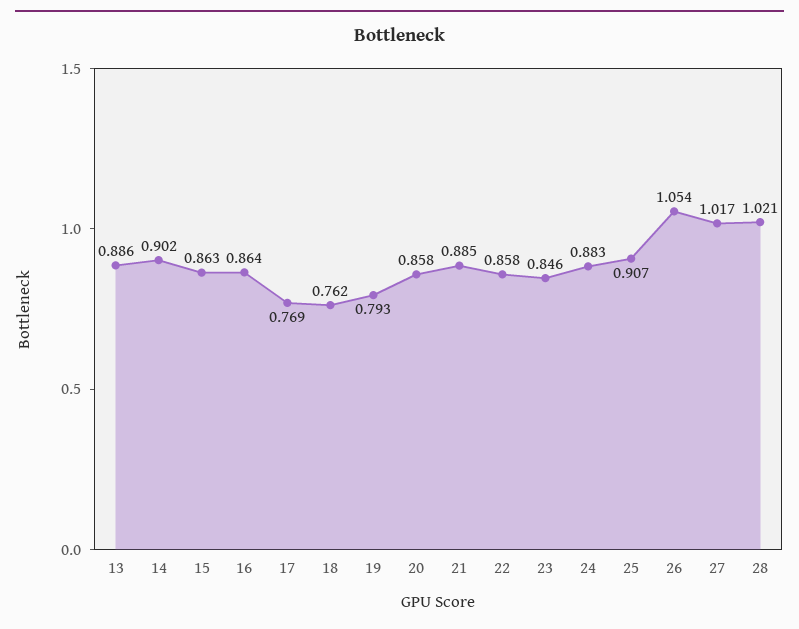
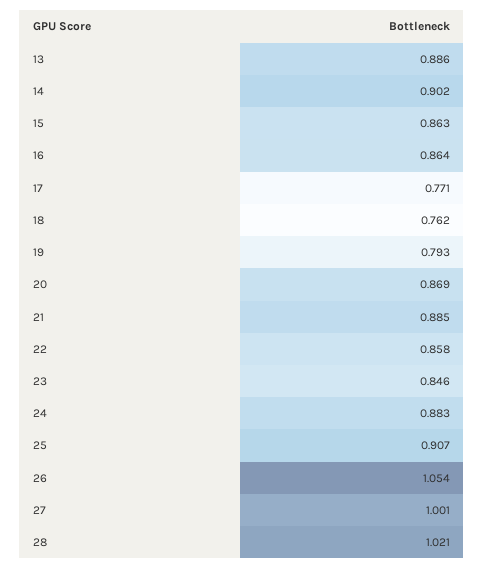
  {
    "13": 0.886,
    "14": 0.902,
    "15": 0.863,
    "16": 0.864,
-   "17": 0.769,
+   "17": 0.771,
    "18": 0.762,
    "19": 0.793,
-   "20": 0.858,
+   "20": 0.869,
    "21": 0.885,
    "22": 0.858,
    "23": 0.846,
    "24": 0.883,
    "25": 0.907,
    "26": 1.054,
-   "27": 1.017,
+   "27": 1.001,
    "28": 1.021
  }

